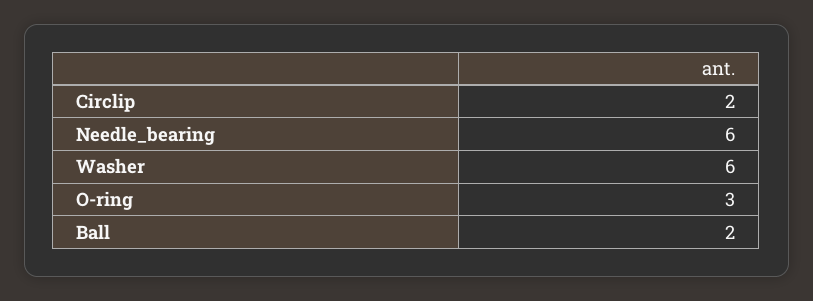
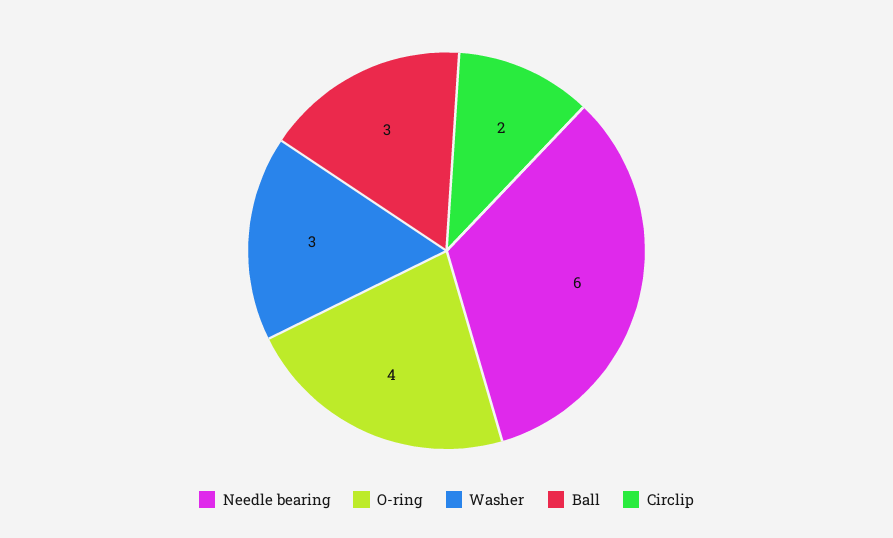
  {
    "Circlip": 2,
    "Needle_bearing": 6,
-   "Washer": 6,
+   "Washer": 3,
-   "O-ring": 3,
+   "O-ring": 4,
-   "Ball": 2
+   "Ball": 3
  }

